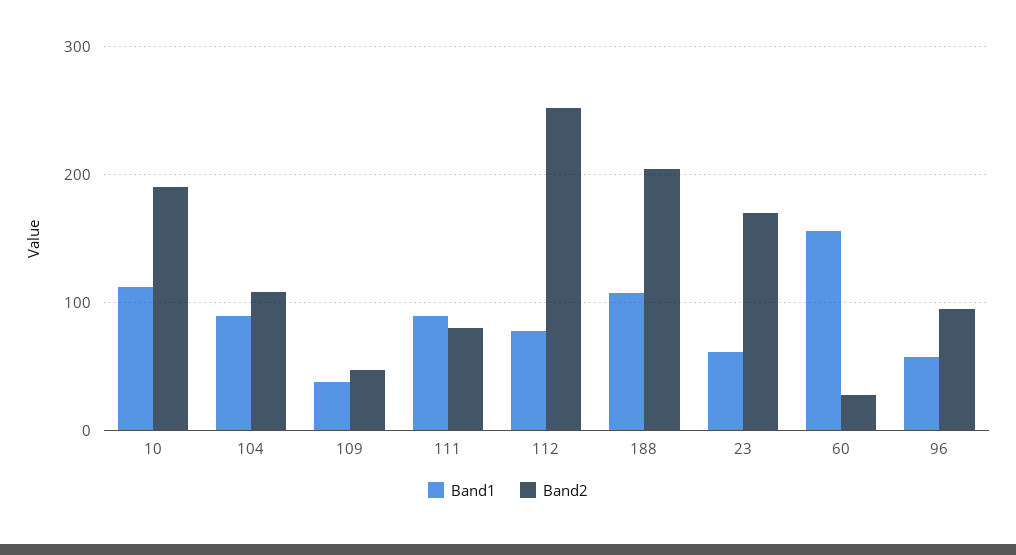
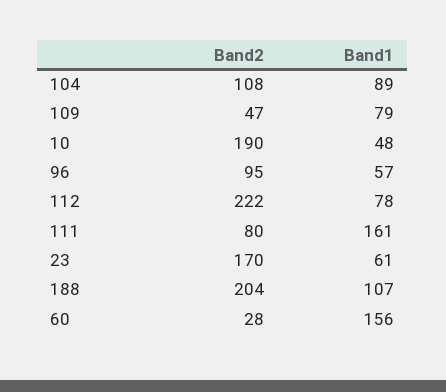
  {
    "Band1": {
-     "10": 110,
+     "10": 48,
      "104": 89,
-     "109": 40,
+     "109": 79,
-     "111": 90,
+     "111": 161,
      "112": 78,
      "188": 107,
      "23": 61,
      "60": 156,
      "96": 57
    },
    "Band2": {
      "10": 190,
      "104": 108,
      "109": 47,
      "111": 80,
-     "112": 250,
+     "112": 222,
      "188": 204,
      "23": 170,
      "60": 28,
      "96": 95
    }
  }

